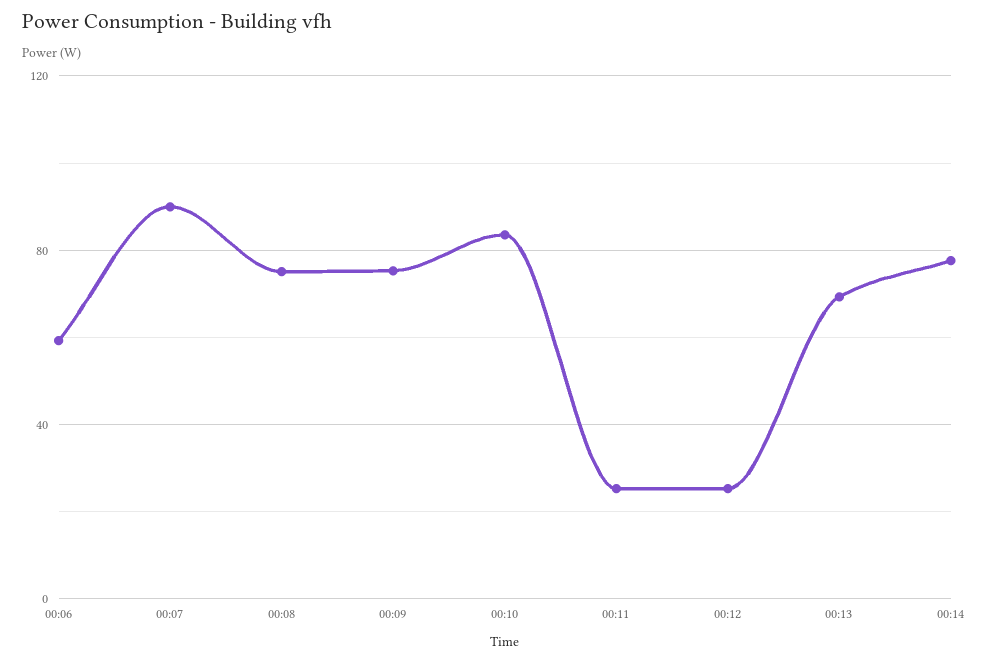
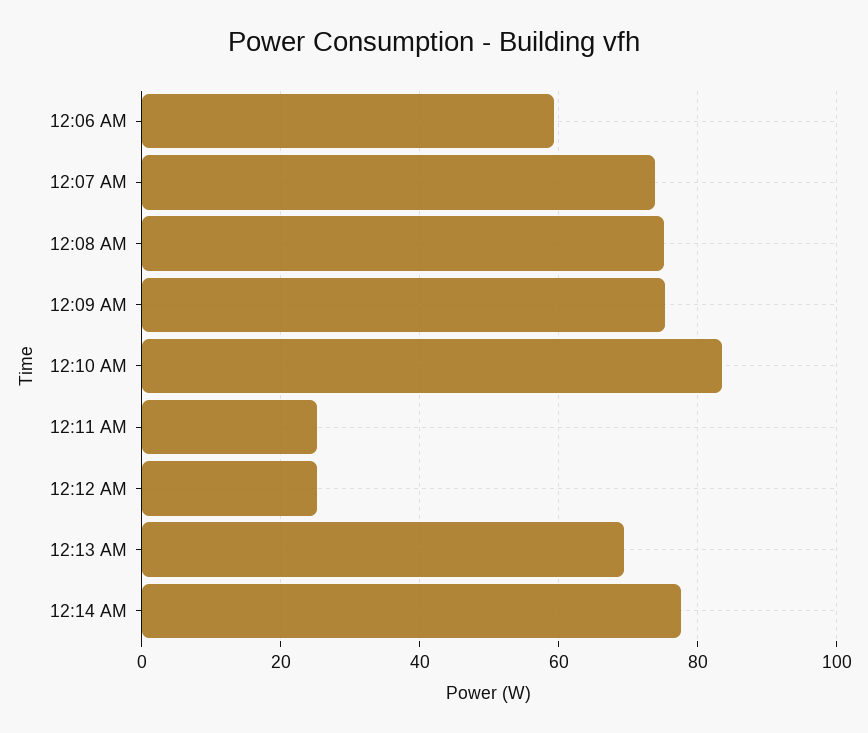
  {
    "00:06": 60,
-   "00:07": 90,
+   "00:07": 74,
    "00:08": 76,
    "00:09": 76,
    "00:10": 84,
    "00:11": 26,
    "00:12": 26,
    "00:13": 70,
    "00:14": 78
  }

